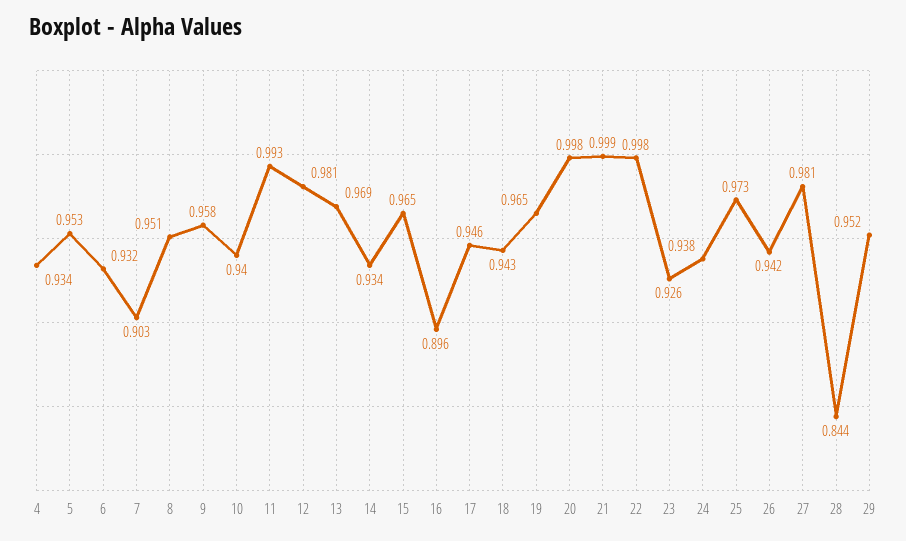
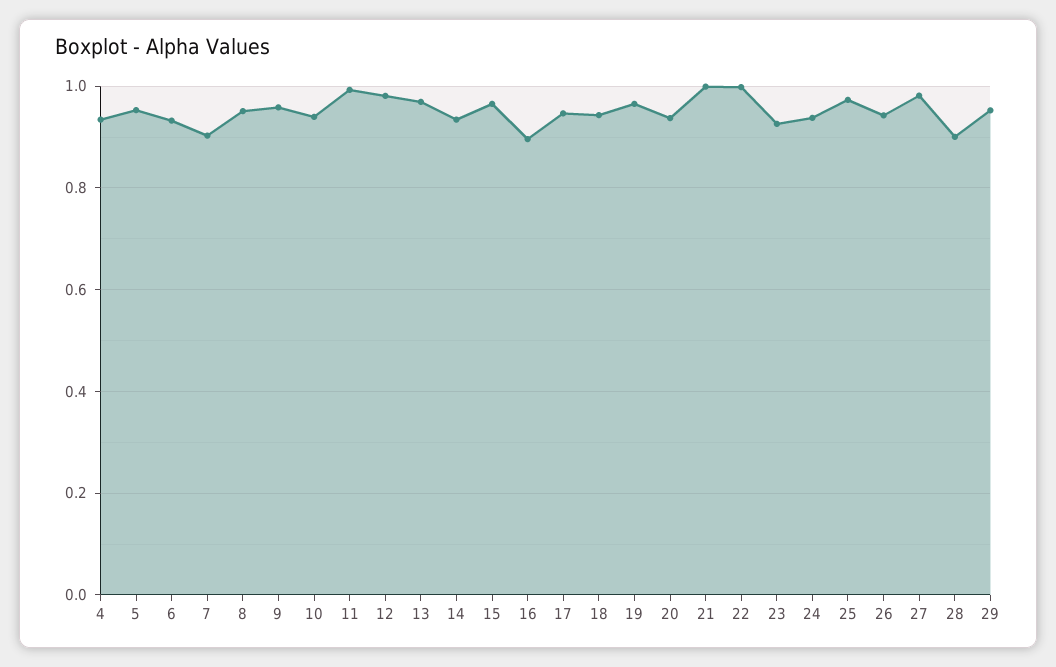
  {
    "4": 0.934,
    "5": 0.953,
    "6": 0.932,
    "7": 0.903,
    "8": 0.951,
    "9": 0.958,
    "10": 0.94,
    "11": 0.993,
    "12": 0.981,
    "13": 0.969,
    "14": 0.934,
    "15": 0.965,
    "16": 0.896,
    "17": 0.946,
    "18": 0.943,
    "19": 0.965,
-   "20": 0.998,
+   "20": 0.94,
    "21": 0.999,
    "22": 0.998,
    "23": 0.926,
    "24": 0.938,
    "25": 0.973,
    "26": 0.942,
    "27": 0.981,
-   "28": 0.844,
+   "28": 0.9,
    "29": 0.952
  }

